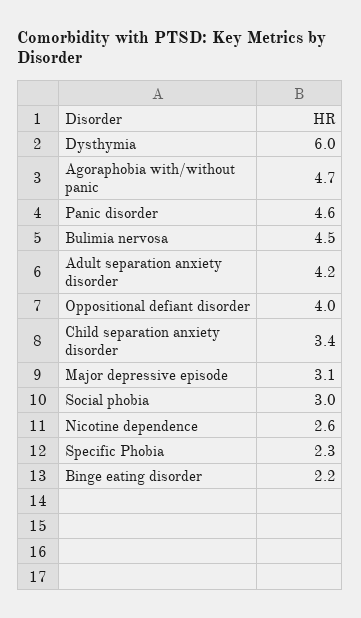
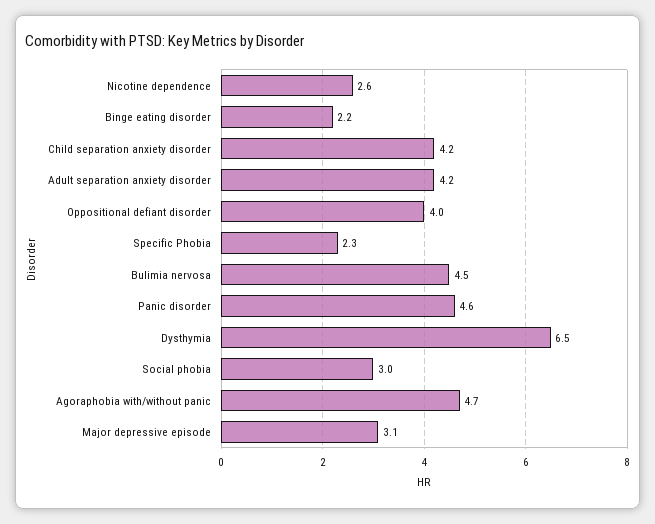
  {
-   "Dysthymia": 6,
+   "Dysthymia": 6.5,
    "Agoraphobia with/without panic": 4.7,
    "Panic disorder": 4.6,
    "Bulimia nervosa": 4.5,
    "Adult separation anxiety disorder": 4.2,
    "Oppositional defiant disorder": 4,
-   "Child separation anxiety disorder": 3.4,
+   "Child separation anxiety disorder": 4.2,
    "Major depressive episode": 3.1,
    "Social phobia": 3,
    "Nicotine dependence": 2.6,
    "Specific Phobia": 2.3,
    "Binge eating disorder": 2.2
  }

